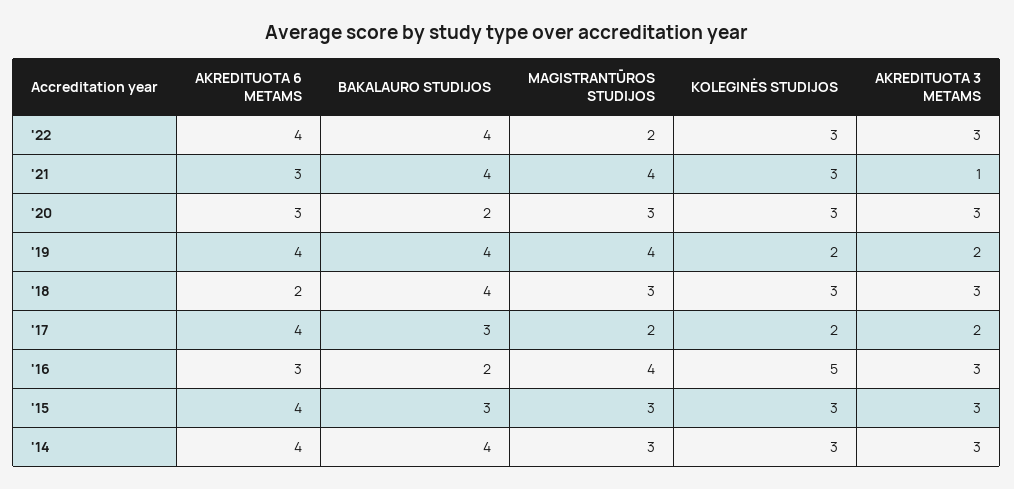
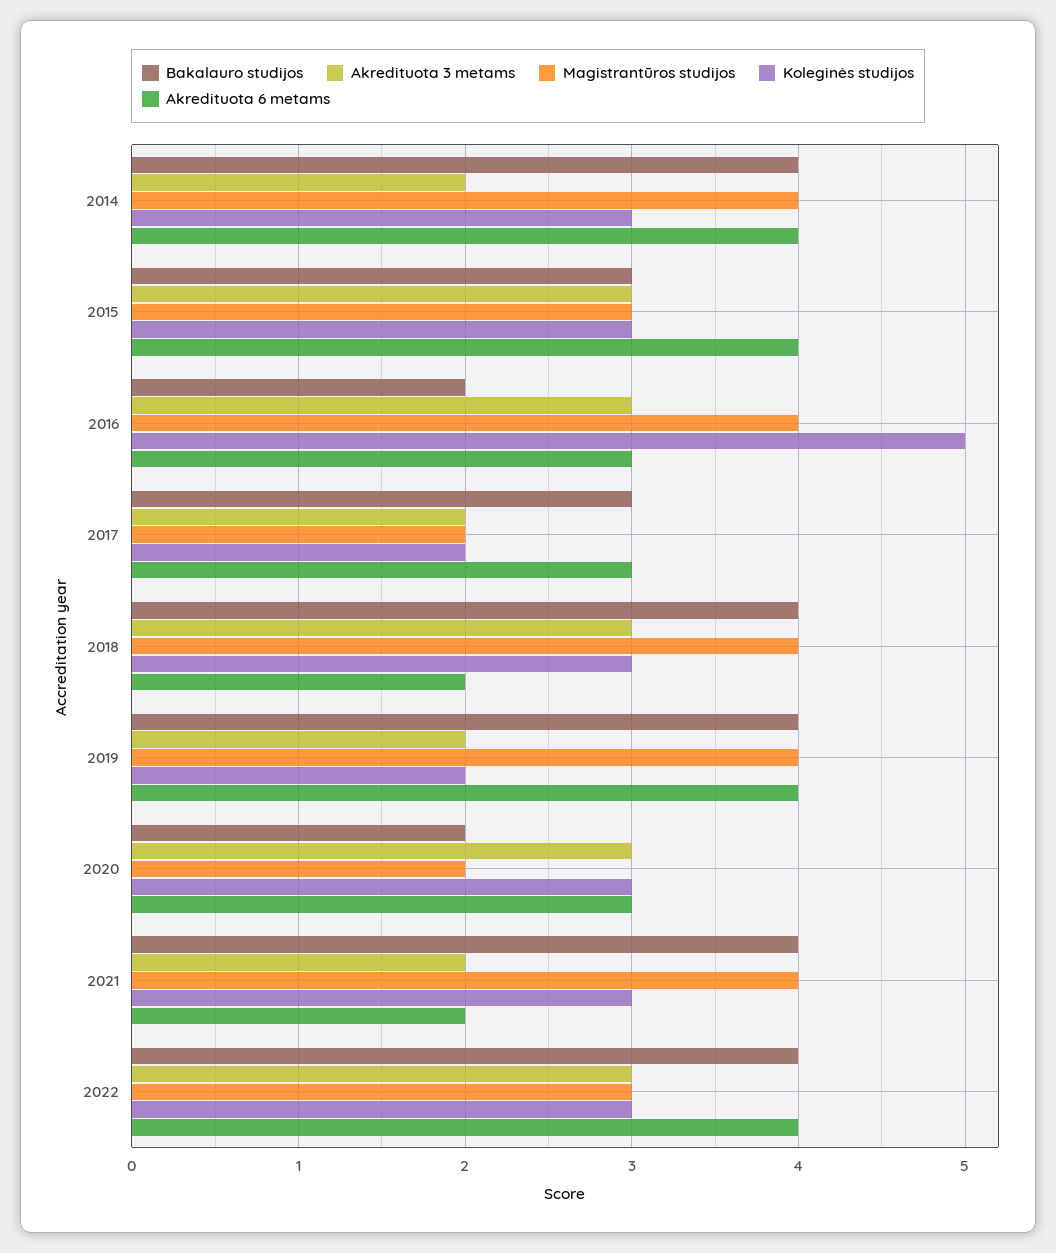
  {
    "AKREDITUOTA 6 METAMS": {
      "'22": 4,
-     "'21": 3,
+     "'21": 2,
      "'20": 3,
      "'19": 4,
      "'18": 2,
-     "'17": 4,
+     "'17": 3,
      "'16": 3,
      "'15": 4,
      "'14": 4
    },
    "BAKALAURO STUDIJOS": {
      "'22": 4,
      "'21": 4,
      "'20": 2,
      "'19": 4,
      "'18": 4,
      "'17": 3,
      "'16": 2,
      "'15": 3,
      "'14": 4
    },
    "MAGISTRANTŪROS STUDIJOS": {
-     "'22": 2,
+     "'22": 3,
      "'21": 4,
-     "'20": 3,
+     "'20": 2,
      "'19": 4,
-     "'18": 3,
+     "'18": 4,
      "'17": 2,
      "'16": 4,
      "'15": 3,
-     "'14": 3
+     "'14": 4
    },
    "KOLEGINĖS STUDIJOS": {
      "'22": 3,
      "'21": 3,
      "'20": 3,
      "'19": 2,
      "'18": 3,
      "'17": 2,
      "'16": 5,
      "'15": 3,
      "'14": 3
    },
    "AKREDITUOTA 3 METAMS": {
      "'22": 3,
-     "'21": 1,
+     "'21": 2,
      "'20": 3,
      "'19": 2,
      "'18": 3,
      "'17": 2,
      "'16": 3,
      "'15": 3,
-     "'14": 3
+     "'14": 2
    }
  }

